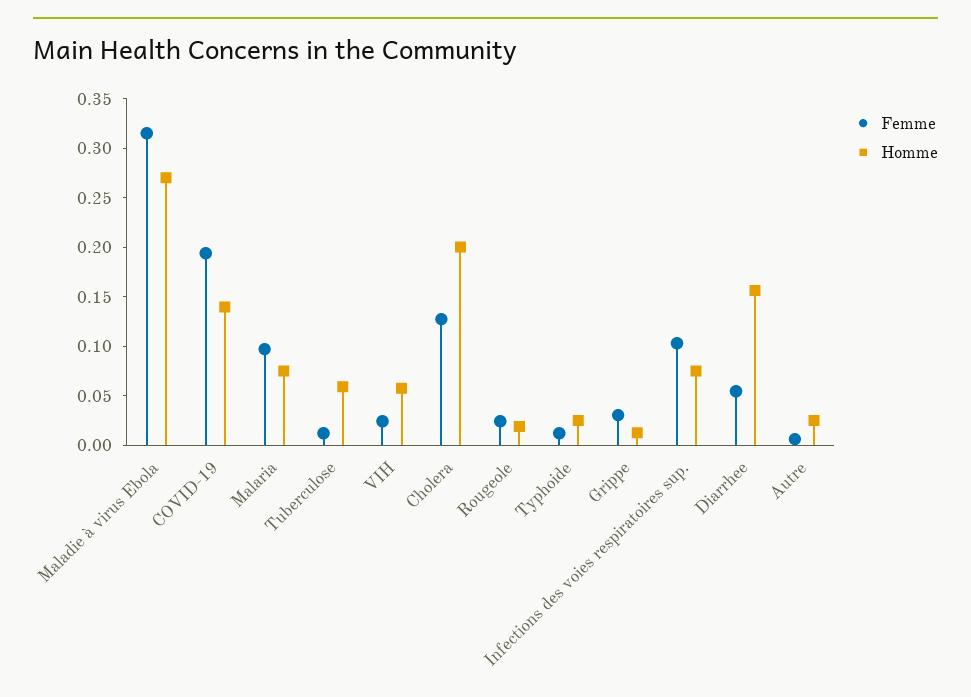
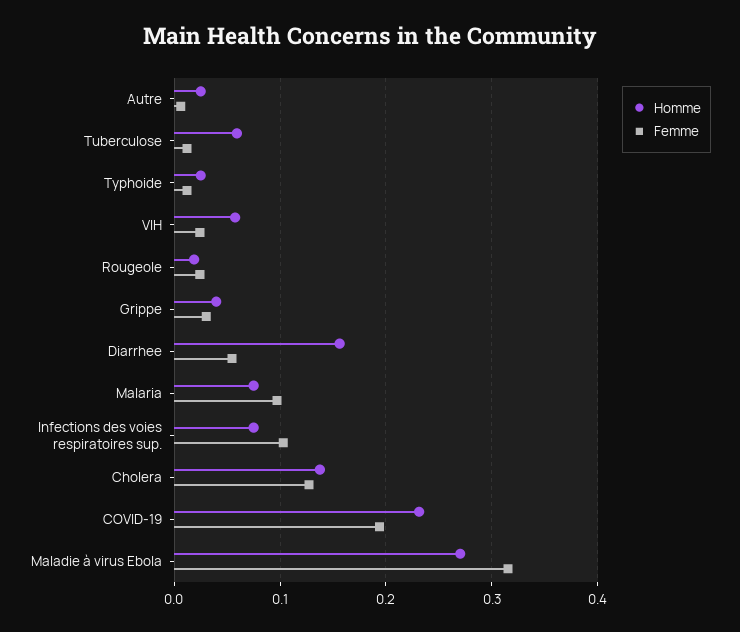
  {
    "Femme": {
      "Maladie à virus Ebola": 0.32,
      "COVID-19": 0.19,
      "Malaria": 0.1,
      "Tuberculose": 0.01,
      "VIH": 0.02,
      "Cholera": 0.13,
      "Rougeole": 0.02,
      "Typhoide": 0.01,
      "Grippe": 0.03,
      "Infections des voies respiratoires sup.": 0.1,
      "Diarrhee": 0.05,
      "Autre": 0.01
    },
    "Homme": {
      "Maladie à virus Ebola": 0.27,
-     "COVID-19": 0.14,
+     "COVID-19": 0.23,
      "Malaria": 0.08,
      "Tuberculose": 0.06,
      "VIH": 0.06,
-     "Cholera": 0.2,
+     "Cholera": 0.14,
      "Rougeole": 0.02,
      "Typhoide": 0.03,
-     "Grippe": 0.01,
+     "Grippe": 0.04,
      "Infections des voies respiratoires sup.": 0.08,
      "Diarrhee": 0.16,
      "Autre": 0.03
    }
  }

